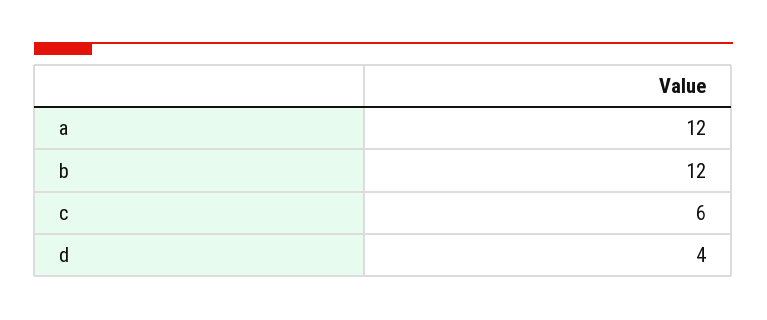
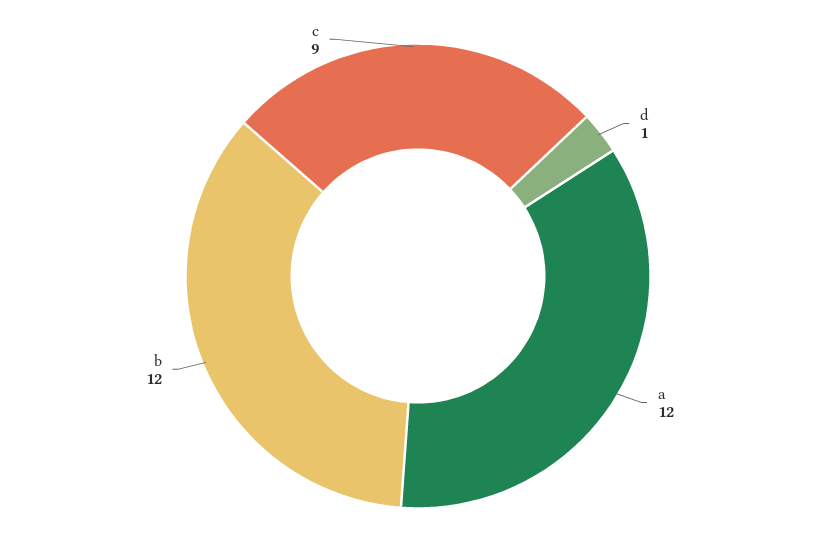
  {
    "a": 12,
    "b": 12,
-   "c": 6,
+   "c": 9,
-   "d": 4
+   "d": 1
  }

